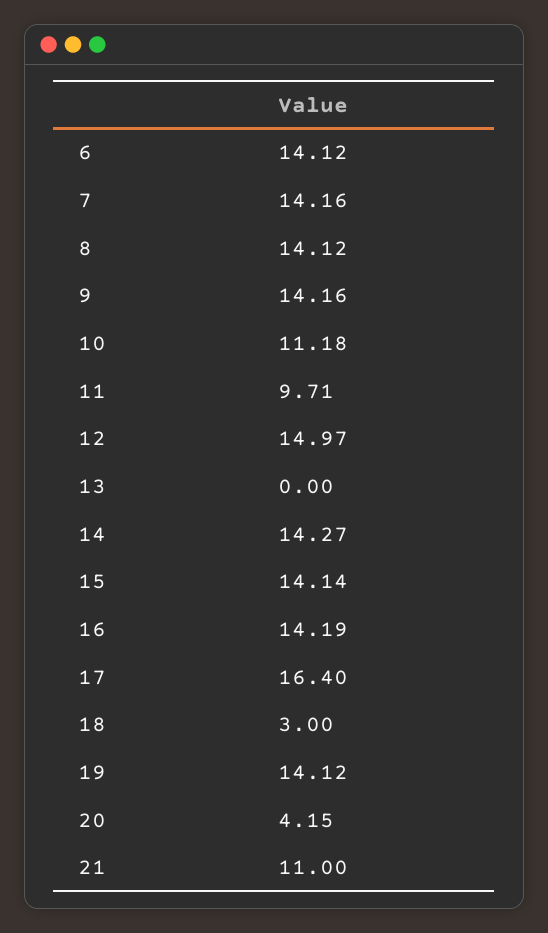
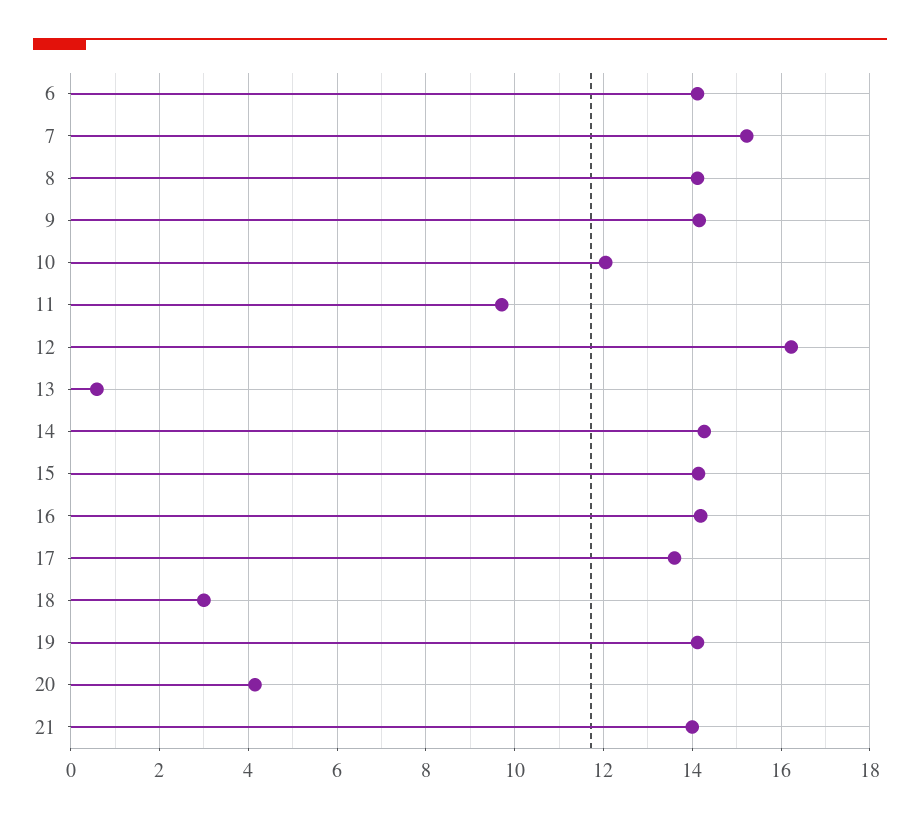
  {
    "6": 14.12,
-   "7": 14.16,
+   "7": 15.2,
    "8": 14.12,
    "9": 14.16,
-   "10": 11.18,
+   "10": 12,
    "11": 9.71,
-   "12": 14.97,
+   "12": 16.2,
-   "13": 0,
+   "13": 0.6,
    "14": 14.27,
    "15": 14.14,
    "16": 14.19,
-   "17": 16.4,
+   "17": 13.6,
    "18": 3,
    "19": 14.12,
    "20": 4.15,
-   "21": 11
+   "21": 14
  }

